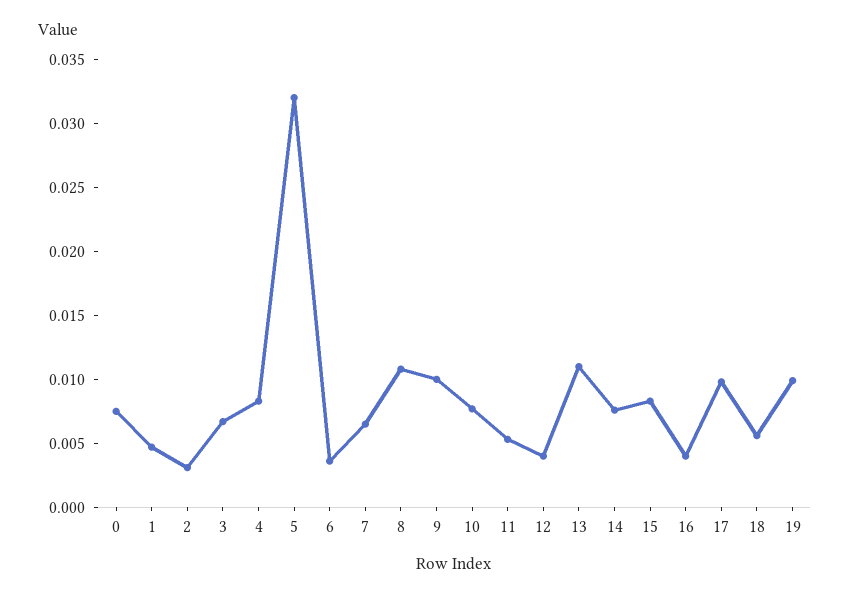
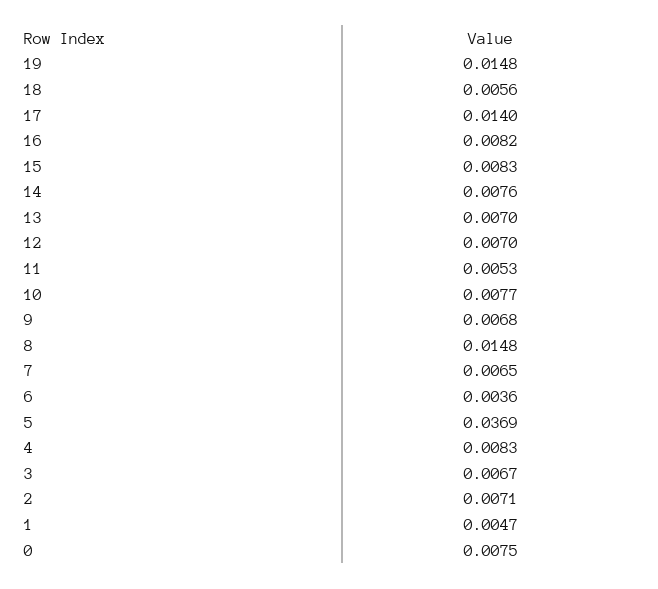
  {
    "0": 0.0075,
    "1": 0.0047,
-   "2": 0.003,
+   "2": 0.0071,
    "3": 0.0067,
    "4": 0.0083,
-   "5": 0.032,
+   "5": 0.0369,
    "6": 0.0036,
    "7": 0.0065,
-   "8": 0.011,
+   "8": 0.0148,
-   "9": 0.01,
+   "9": 0.0068,
    "10": 0.0077,
    "11": 0.0053,
-   "12": 0.004,
+   "12": 0.007,
-   "13": 0.011,
+   "13": 0.007,
    "14": 0.0076,
    "15": 0.0083,
-   "16": 0.004,
+   "16": 0.0082,
-   "17": 0.01,
+   "17": 0.014,
    "18": 0.0056,
-   "19": 0.01
+   "19": 0.0148
  }

